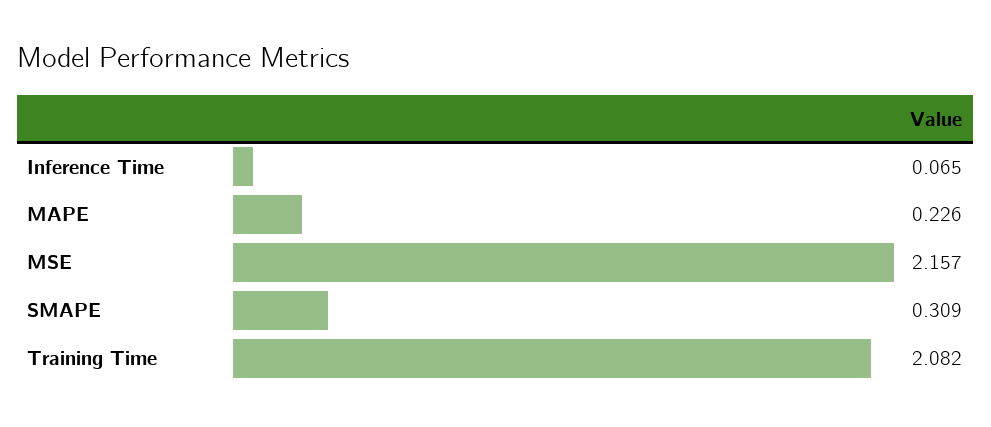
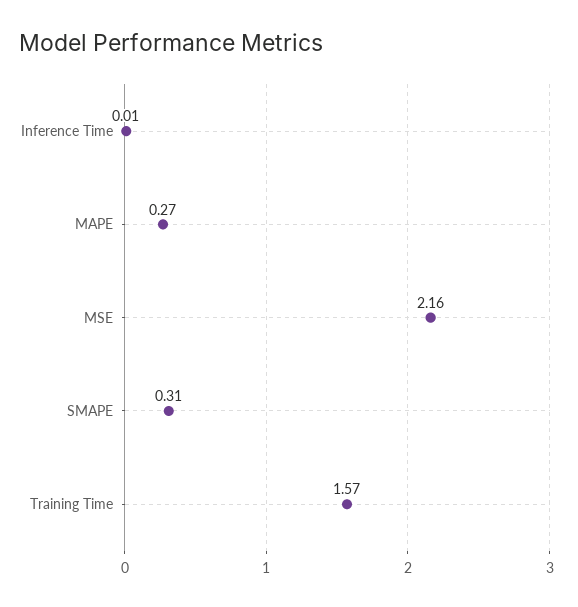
  {
-   "Inference Time": 0.065,
+   "Inference Time": 0.01,
-   "MAPE": 0.226,
+   "MAPE": 0.27,
    "MSE": 2.157,
    "SMAPE": 0.309,
-   "Training Time": 2.082
+   "Training Time": 1.57
  }

